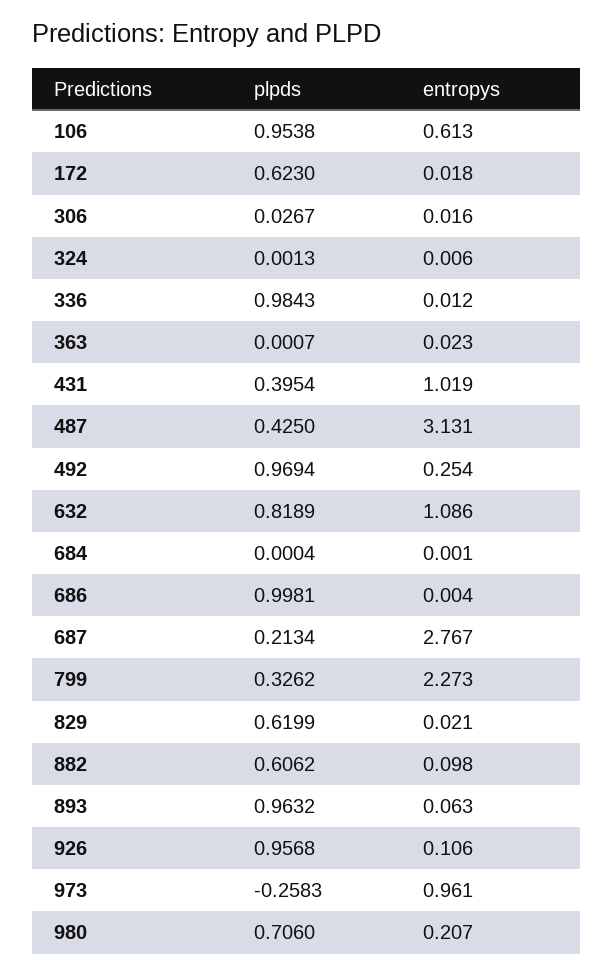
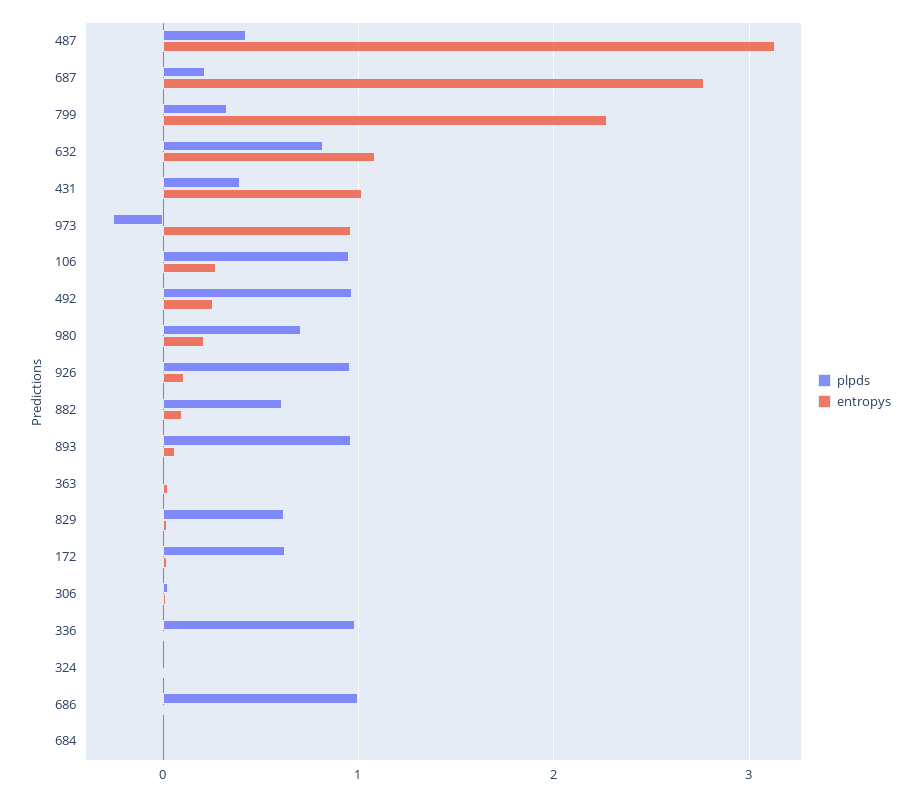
  {
    "plpds": {
      "106": 0.9538,
      "172": 0.623,
      "306": 0.0267,
      "324": 0.0013,
      "336": 0.9843,
      "363": 0.0007,
      "431": 0.3954,
      "487": 0.425,
      "492": 0.9694,
      "632": 0.8189,
      "684": 0.0004,
      "686": 0.9981,
      "687": 0.2134,
      "799": 0.3262,
      "829": 0.6199,
      "882": 0.6062,
      "893": 0.9632,
      "926": 0.9568,
      "973": -0.2583,
      "980": 0.706
    },
    "entropys": {
-     "106": 0.613,
+     "106": 0.3,
      "172": 0.018,
      "306": 0.016,
      "324": 0.006,
      "336": 0.012,
      "363": 0.023,
      "431": 1.019,
      "487": 3.131,
      "492": 0.254,
      "632": 1.086,
      "684": 0.001,
      "686": 0.004,
      "687": 2.767,
      "799": 2.273,
      "829": 0.021,
      "882": 0.098,
      "893": 0.063,
      "926": 0.106,
      "973": 0.961,
      "980": 0.207
    }
  }

